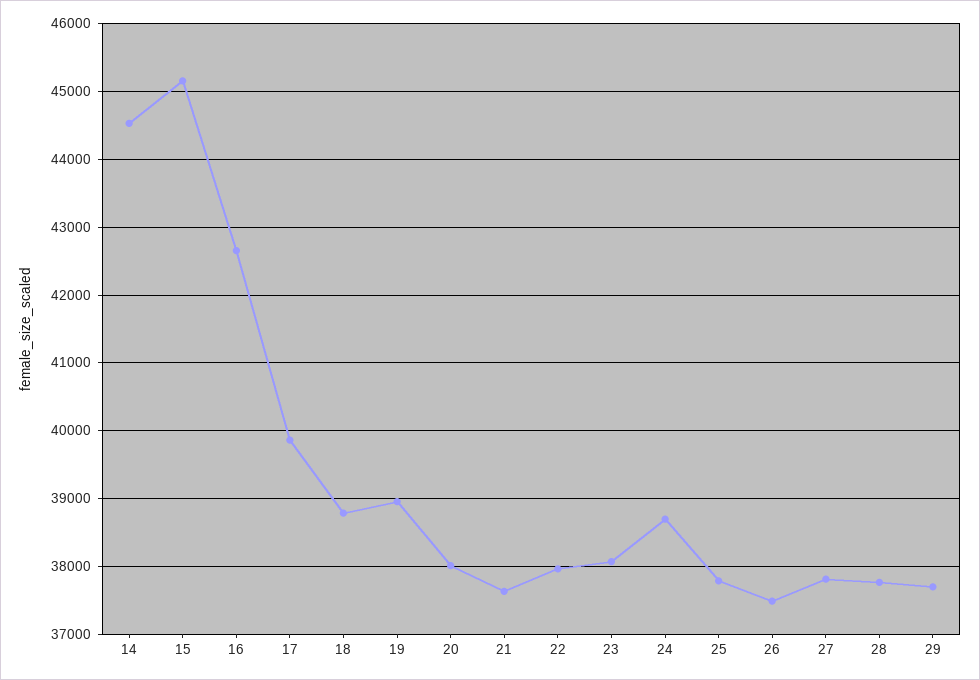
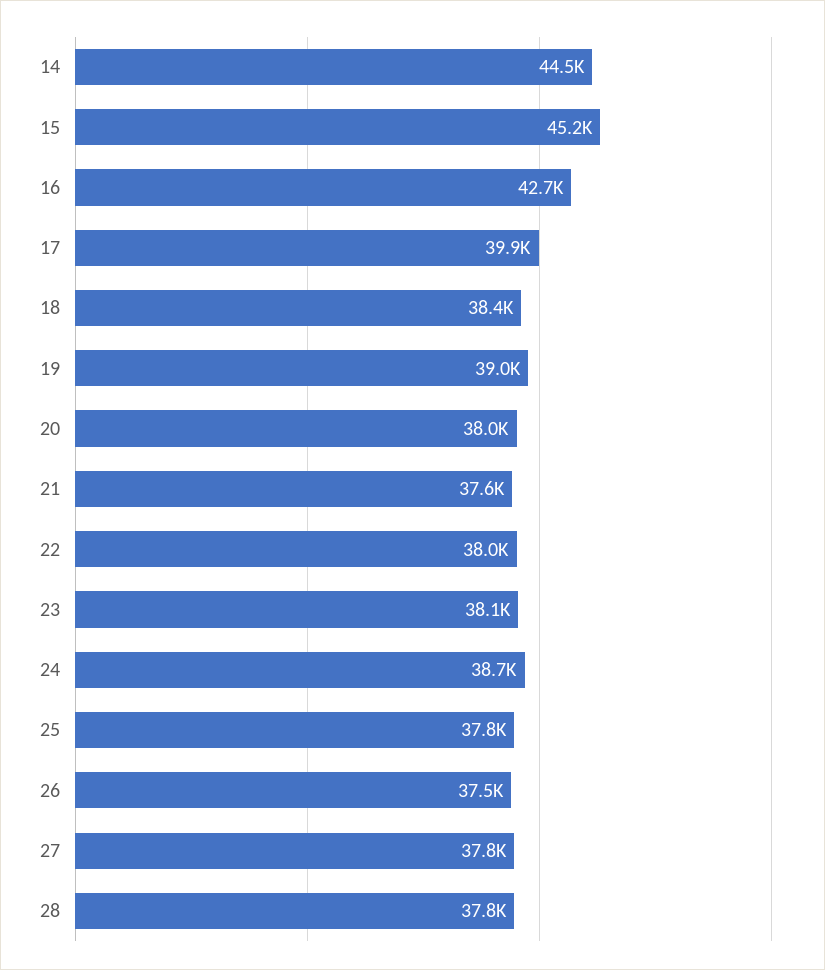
  {
    "14": 44500,
    "15": 45200,
    "16": 42700,
    "17": 39900,
-   "18": 38800,
+   "18": 38400,
    "19": 39000,
    "20": 38000,
    "21": 37600,
    "22": 38000,
    "23": 38100,
    "24": 38700,
    "25": 37800,
    "26": 37500,
    "27": 37800,
-   "28": 37800,
+   "28": 37800
-   "29": 37700
  }

